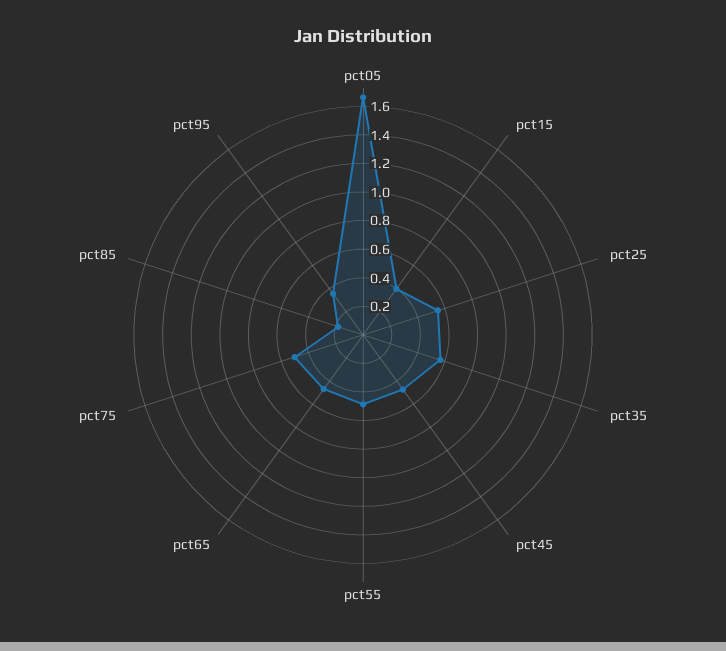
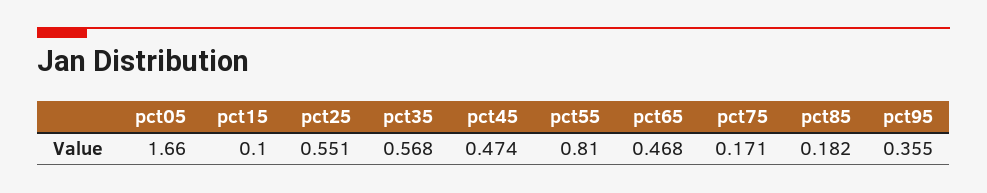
  {
    "pct05": 1.66,
-   "pct15": 0.4,
+   "pct15": 0.1,
    "pct25": 0.551,
    "pct35": 0.568,
    "pct45": 0.474,
-   "pct55": 0.5,
+   "pct55": 0.81,
    "pct65": 0.468,
-   "pct75": 0.5,
+   "pct75": 0.171,
    "pct85": 0.182,
    "pct95": 0.355
  }

